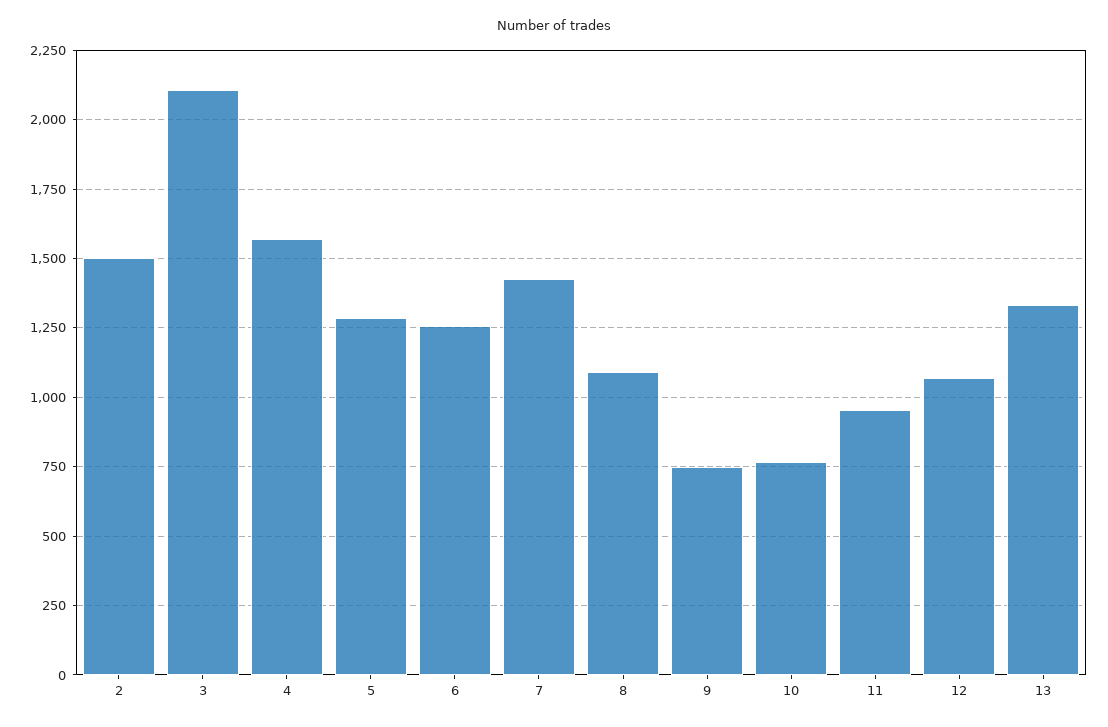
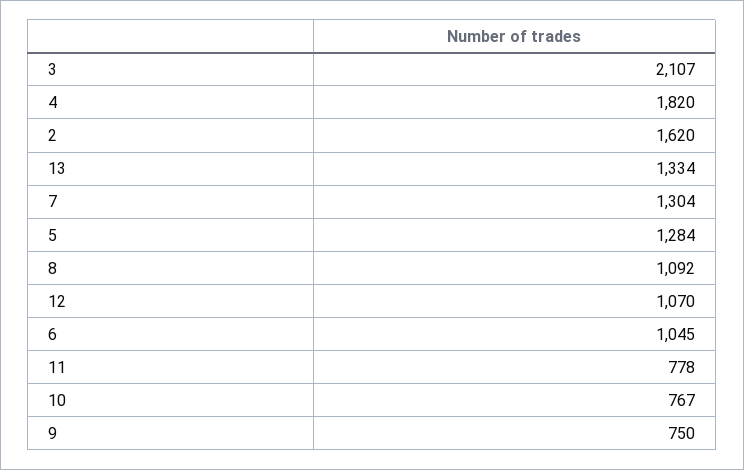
  {
-   "2": 1500,
+   "2": 1620,
    "3": 2107,
-   "4": 1575,
+   "4": 1820,
    "5": 1284,
-   "6": 1250,
+   "6": 1045,
-   "7": 1425,
+   "7": 1304,
    "8": 1092,
    "9": 750,
    "10": 767,
-   "11": 950,
+   "11": 778,
    "12": 1070,
    "13": 1334
  }

